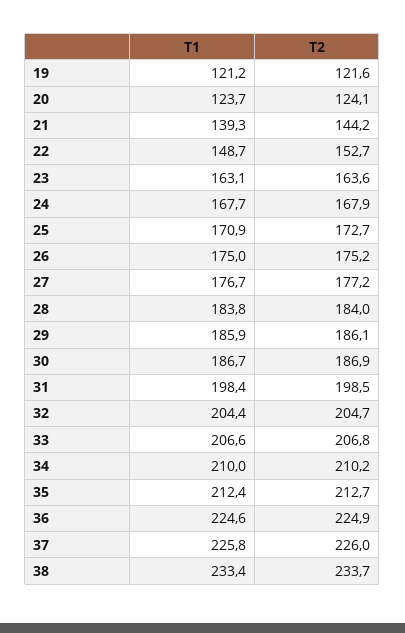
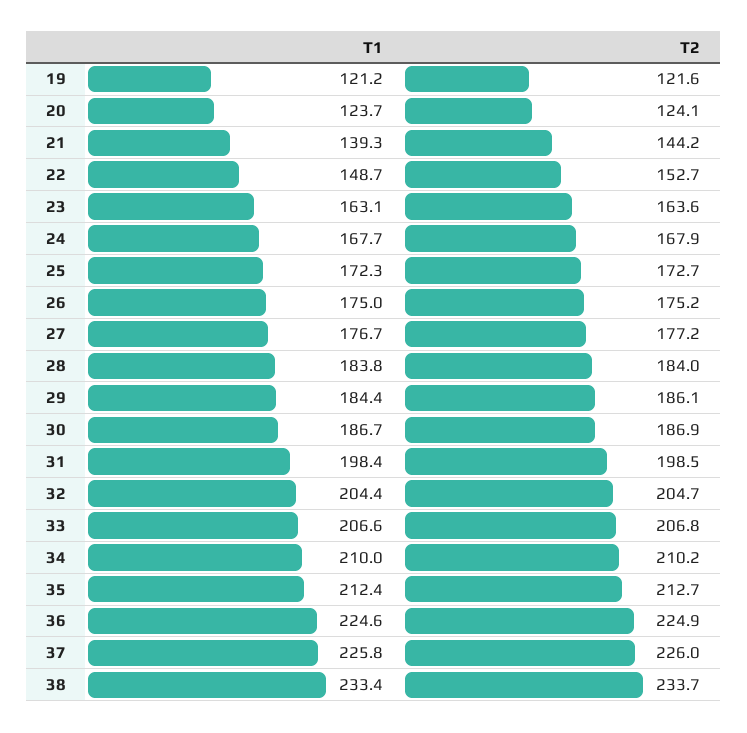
  {
    "T1": {
      "19": 121.2,
      "20": 123.7,
      "21": 139.3,
      "22": 148.7,
      "23": 163.1,
      "24": 167.7,
-     "25": 170.9,
+     "25": 172.3,
      "26": 175,
      "27": 176.7,
      "28": 183.8,
-     "29": 185.9,
+     "29": 184.4,
      "30": 186.7,
      "31": 198.4,
      "32": 204.4,
      "33": 206.6,
      "34": 210,
      "35": 212.4,
      "36": 224.6,
      "37": 225.8,
      "38": 233.4
    },
    "T2": {
      "19": 121.6,
      "20": 124.1,
      "21": 144.2,
      "22": 152.7,
      "23": 163.6,
      "24": 167.9,
      "25": 172.7,
      "26": 175.2,
      "27": 177.2,
      "28": 184,
      "29": 186.1,
      "30": 186.9,
      "31": 198.5,
      "32": 204.7,
      "33": 206.8,
      "34": 210.2,
      "35": 212.7,
      "36": 224.9,
      "37": 226,
      "38": 233.7
    }
  }

